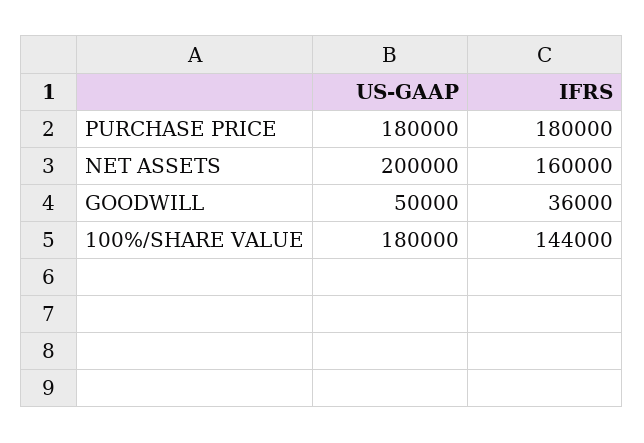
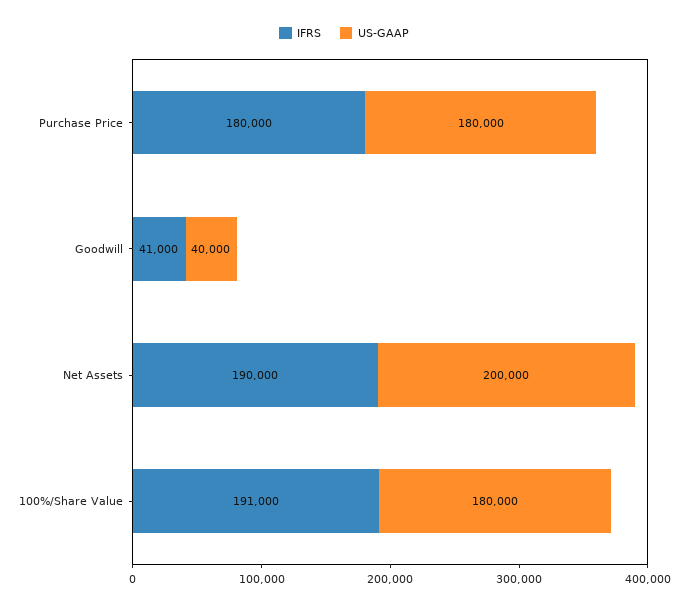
  {
    "US-GAAP": {
      "PURCHASE PRICE": 180000,
      "NET ASSETS": 200000,
-     "GOODWILL": 50000,
+     "GOODWILL": 40000,
      "100%/SHARE VALUE": 180000
    },
    "IFRS": {
      "PURCHASE PRICE": 180000,
-     "NET ASSETS": 160000,
+     "NET ASSETS": 190000,
-     "GOODWILL": 36000,
+     "GOODWILL": 41000,
-     "100%/SHARE VALUE": 144000
+     "100%/SHARE VALUE": 191000
    }
  }

